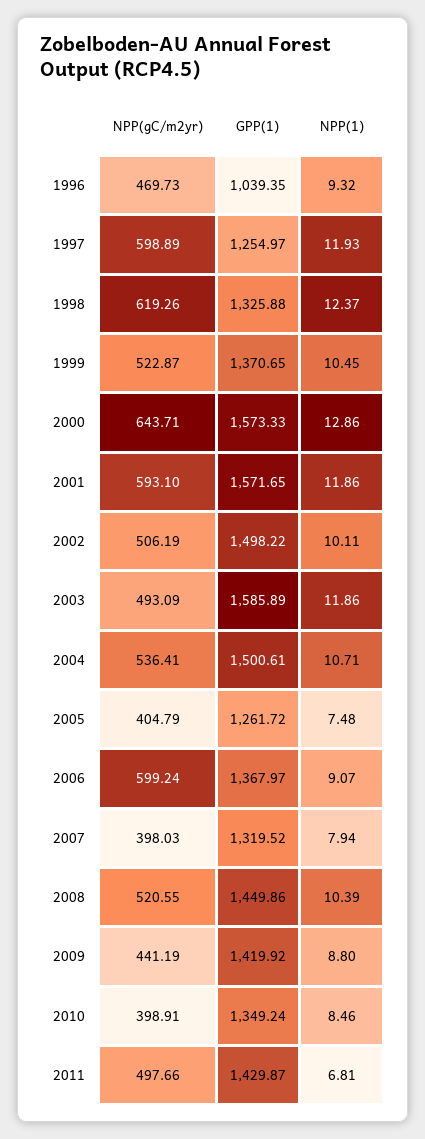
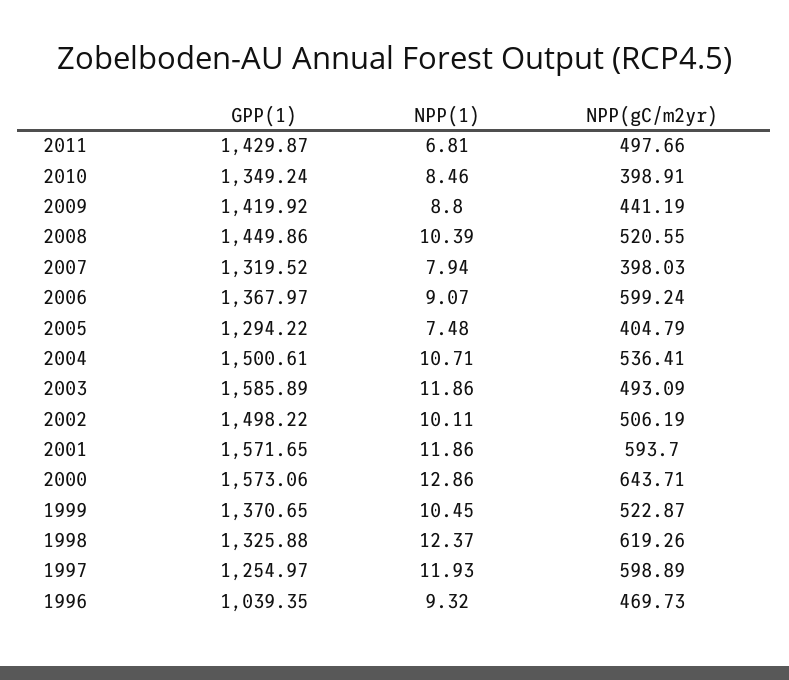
  {
    "NPP(gC/m2yr)": {
      "1996": 469.73,
      "1997": 598.89,
      "1998": 619.26,
      "1999": 522.87,
      "2000": 643.71,
-     "2001": 593.1,
+     "2001": 593.7,
      "2002": 506.19,
      "2003": 493.09,
      "2004": 536.41,
      "2005": 404.79,
      "2006": 599.24,
      "2007": 398.03,
      "2008": 520.55,
      "2009": 441.19,
      "2010": 398.91,
      "2011": 497.66
    },
    "GPP(1)": {
      "1996": 1039.35,
      "1997": 1254.97,
      "1998": 1325.88,
      "1999": 1370.65,
-     "2000": 1573.33,
+     "2000": 1573.06,
      "2001": 1571.65,
      "2002": 1498.22,
      "2003": 1585.89,
      "2004": 1500.61,
-     "2005": 1261.72,
+     "2005": 1294.22,
      "2006": 1367.97,
      "2007": 1319.52,
      "2008": 1449.86,
      "2009": 1419.92,
      "2010": 1349.24,
      "2011": 1429.87
    },
    "NPP(1)": {
      "1996": 9.32,
      "1997": 11.93,
      "1998": 12.37,
      "1999": 10.45,
      "2000": 12.86,
      "2001": 11.86,
      "2002": 10.11,
      "2003": 11.86,
      "2004": 10.71,
      "2005": 7.48,
      "2006": 9.07,
      "2007": 7.94,
      "2008": 10.39,
      "2009": 8.8,
      "2010": 8.46,
      "2011": 6.81
    }
  }

